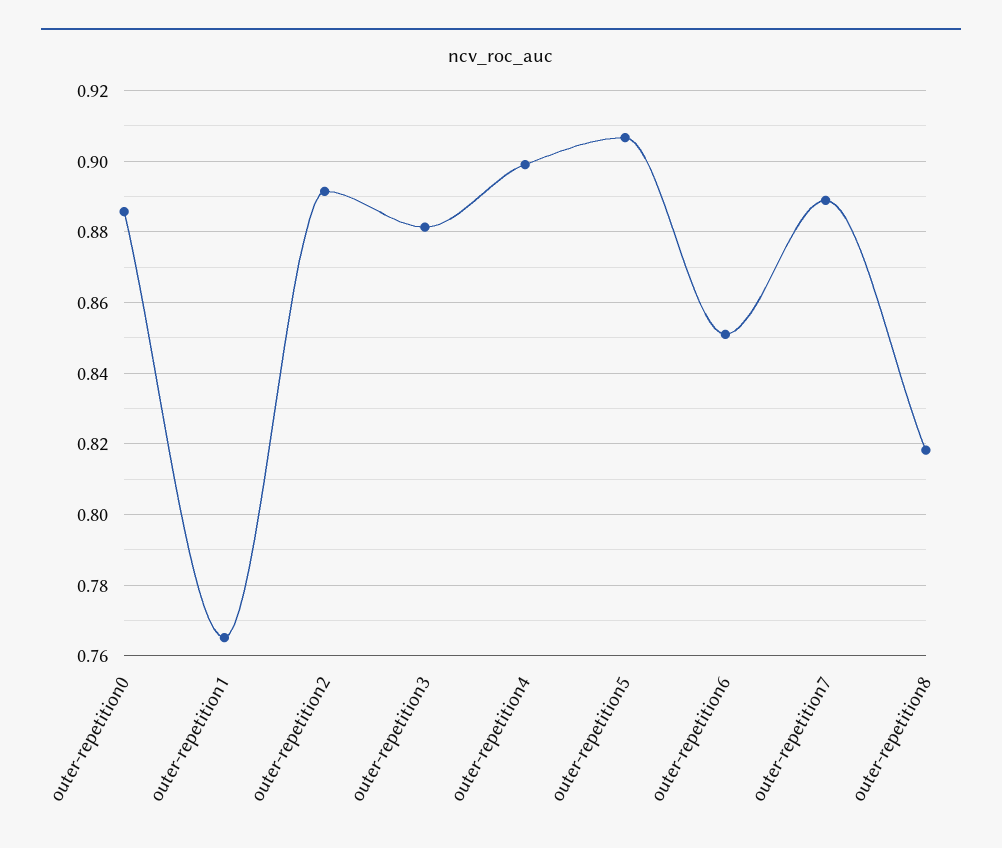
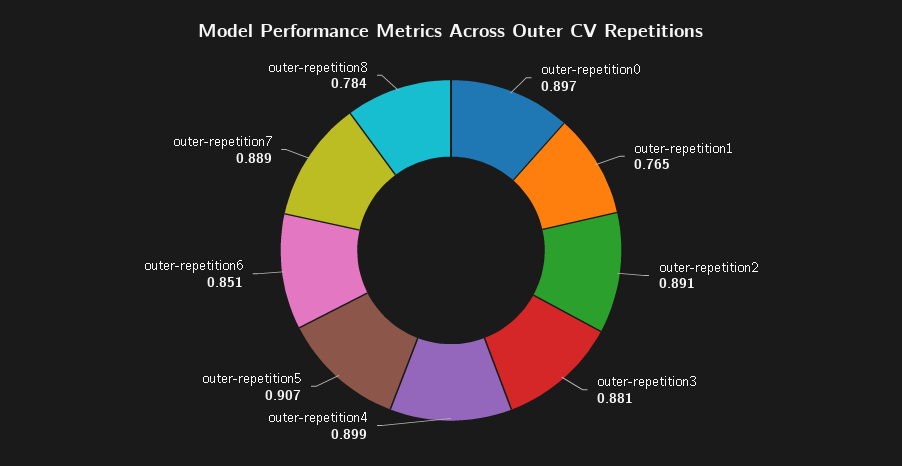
  {
-   "outer-repetition0": 0.886,
+   "outer-repetition0": 0.897,
    "outer-repetition1": 0.765,
    "outer-repetition2": 0.891,
    "outer-repetition3": 0.881,
    "outer-repetition4": 0.899,
    "outer-repetition5": 0.907,
    "outer-repetition6": 0.851,
    "outer-repetition7": 0.889,
-   "outer-repetition8": 0.818
+   "outer-repetition8": 0.784
  }

